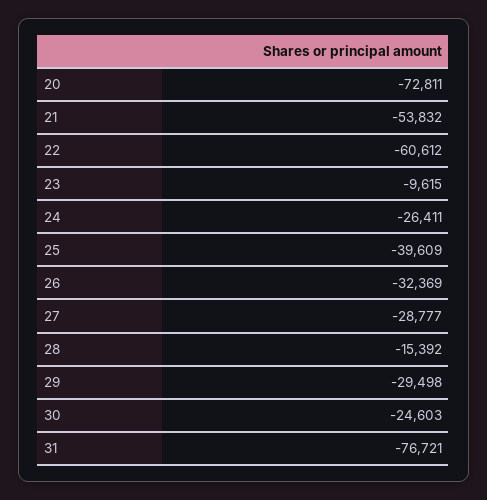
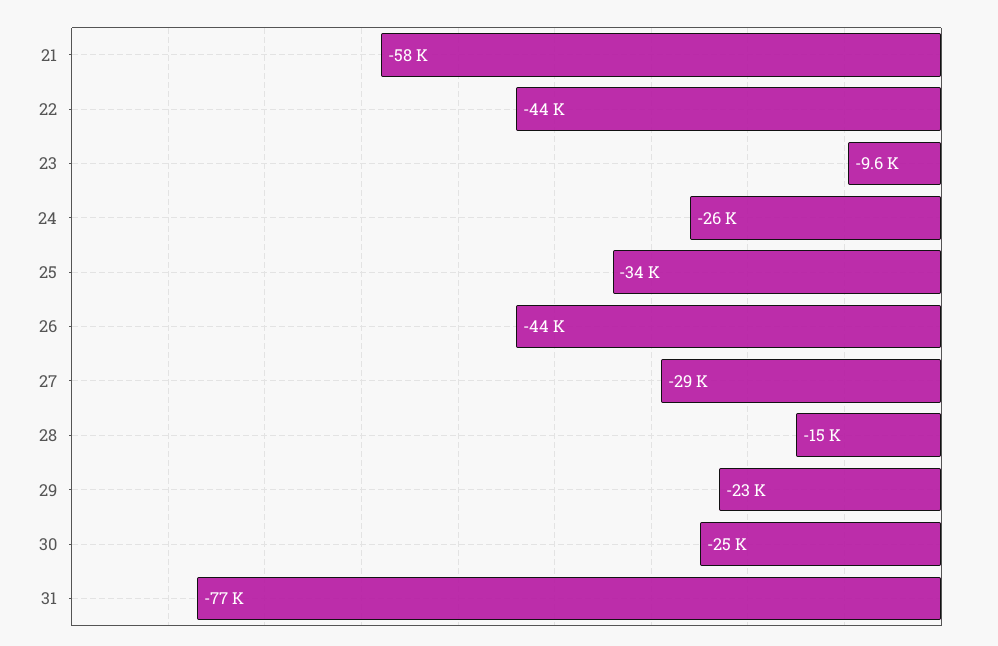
  {
-   "20": -72811,
-   "21": -53832,
+   "21": -58000,
-   "22": -60612,
+   "22": -44000,
    "23": -9615,
    "24": -26411,
-   "25": -39609,
+   "25": -34000,
-   "26": -32369,
+   "26": -44000,
    "27": -28777,
    "28": -15392,
-   "29": -29498,
+   "29": -23000,
    "30": -24603,
    "31": -76721
  }

